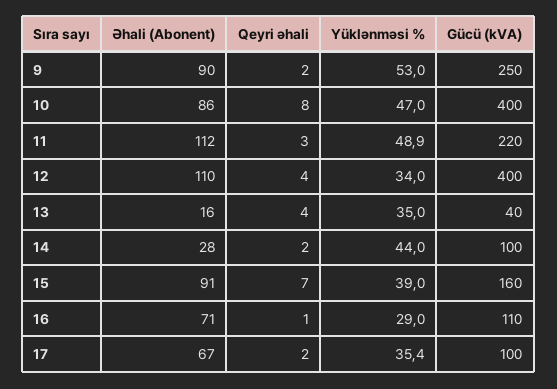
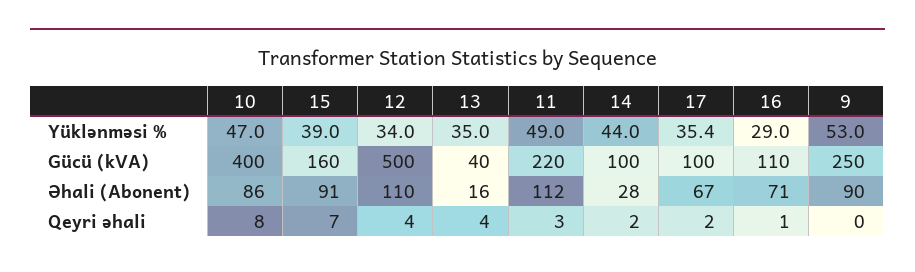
  {
    "Əhali (Abonent)": {
      "9": 90,
      "10": 86,
      "11": 112,
      "12": 110,
      "13": 16,
      "14": 28,
      "15": 91,
      "16": 71,
      "17": 67
    },
    "Qeyri əhali": {
-     "9": 2,
+     "9": 0,
      "10": 8,
      "11": 3,
      "12": 4,
      "13": 4,
      "14": 2,
      "15": 7,
      "16": 1,
      "17": 2
    },
    "Yüklənməsi %": {
      "9": 53,
      "10": 47,
-     "11": 48.9,
+     "11": 49,
      "12": 34,
      "13": 35,
      "14": 44,
      "15": 39,
      "16": 29,
      "17": 35.4
    },
    "Gücü (kVA)": {
      "9": 250,
      "10": 400,
      "11": 220,
-     "12": 400,
+     "12": 500,
      "13": 40,
      "14": 100,
      "15": 160,
      "16": 110,
      "17": 100
    }
  }

